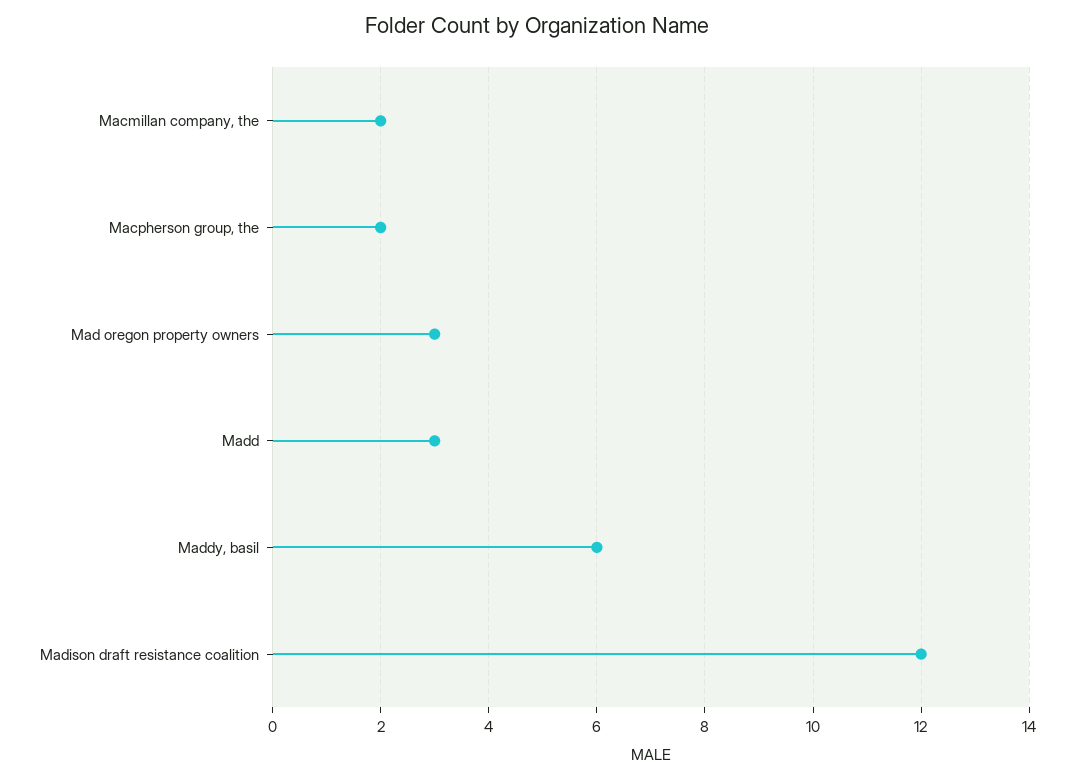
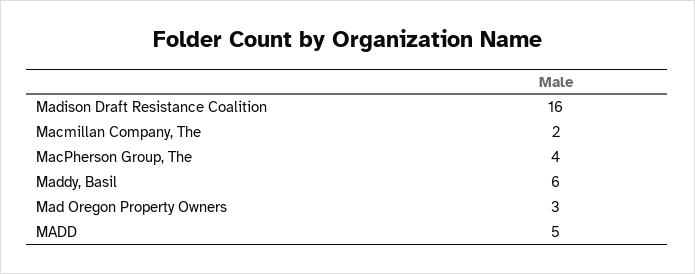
  {
    "Macmillan company, the": 2,
-   "Macpherson group, the": 2,
+   "Macpherson group, the": 4,
    "Mad oregon property owners": 3,
-   "Madd": 3,
+   "Madd": 5,
    "Maddy, basil": 6,
-   "Madison draft resistance coalition": 12
+   "Madison draft resistance coalition": 16
  }

